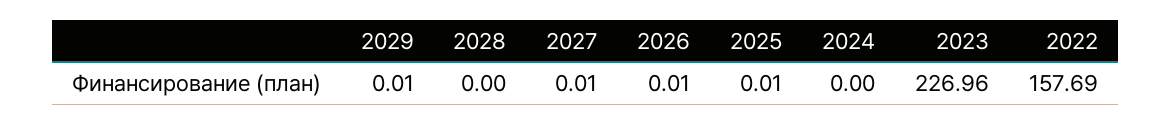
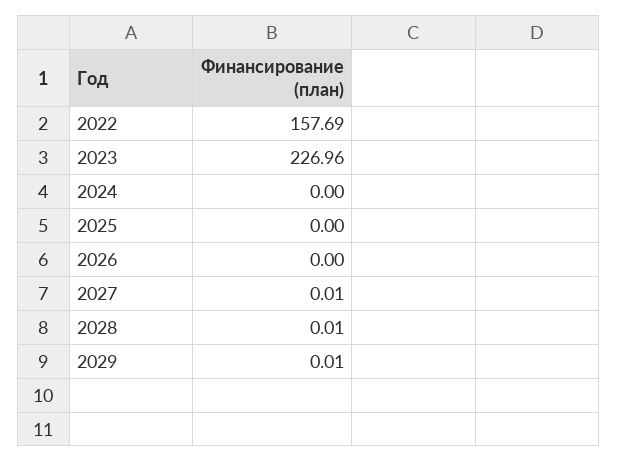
  {
    "2029": 0.01,
-   "2028": 0,
+   "2028": 0.01,
    "2027": 0.01,
-   "2026": 0.01,
+   "2026": 0,
-   "2025": 0.01,
+   "2025": 0,
    "2024": 0,
    "2023": 226.96,
    "2022": 157.69
  }

